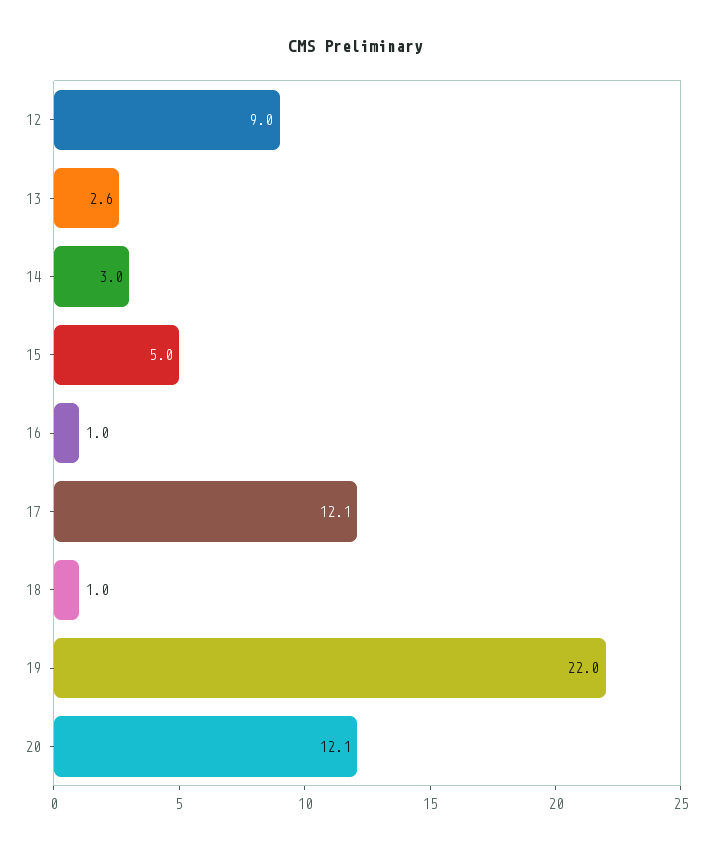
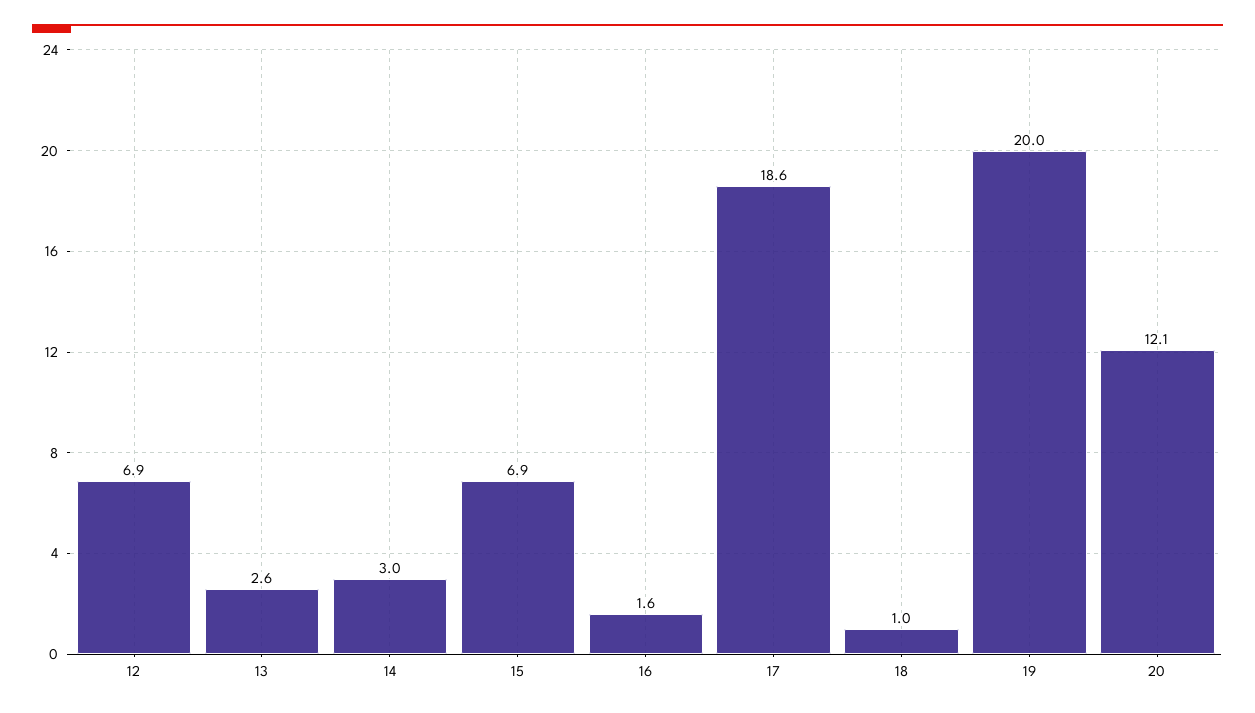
  {
-   "12": 9,
+   "12": 6.9,
    "13": 2.6,
    "14": 3,
-   "15": 5,
+   "15": 6.9,
-   "16": 1,
+   "16": 1.6,
-   "17": 12.1,
+   "17": 18.6,
    "18": 1,
-   "19": 22,
+   "19": 20,
    "20": 12.1
  }

